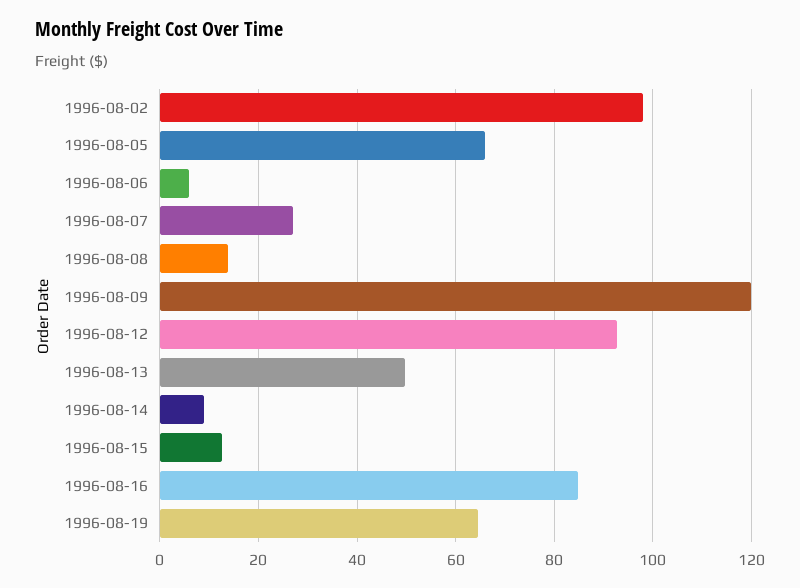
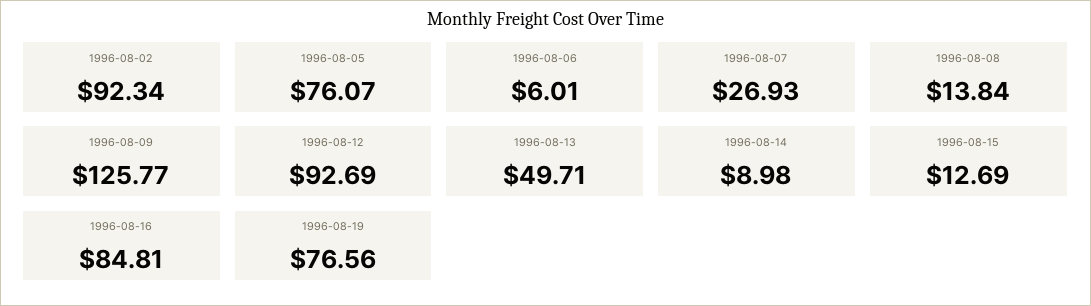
  {
-   "1996-08-02": 98,
+   "1996-08-02": 92.34,
-   "1996-08-05": 66,
+   "1996-08-05": 76.07,
    "1996-08-06": 6.01,
    "1996-08-07": 26.93,
    "1996-08-08": 13.84,
-   "1996-08-09": 120,
+   "1996-08-09": 125.77,
    "1996-08-12": 92.69,
    "1996-08-13": 49.71,
    "1996-08-14": 8.98,
    "1996-08-15": 12.69,
    "1996-08-16": 84.81,
-   "1996-08-19": 64
+   "1996-08-19": 76.56
  }

